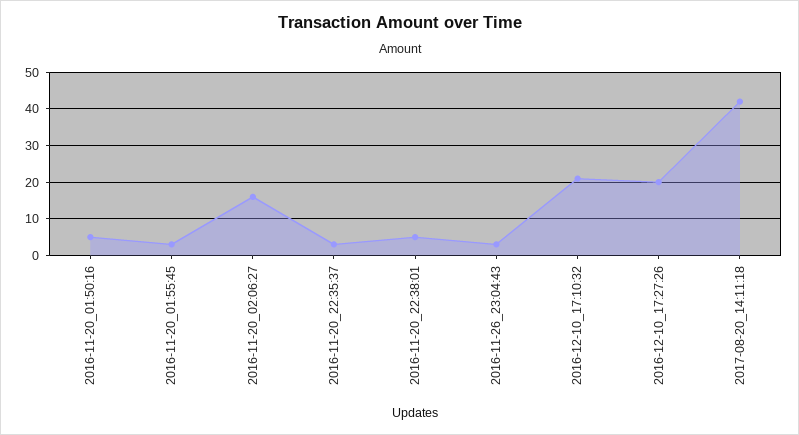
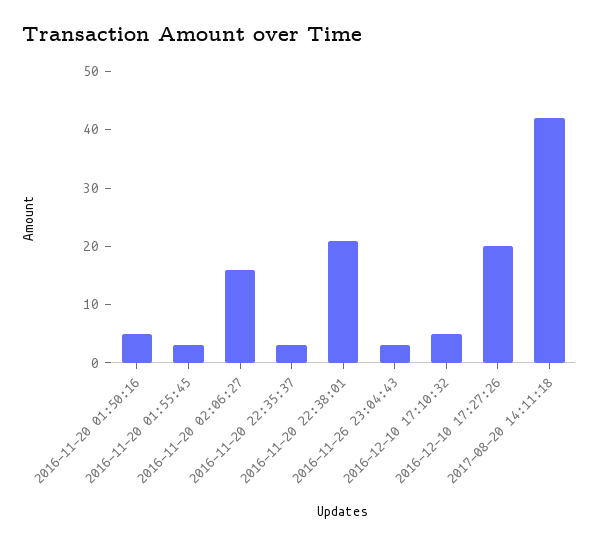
  {
    "2016-11-20_01:50:16": 5,
    "2016-11-20_01:55:45": 5,
    "2016-11-20_02:06:27": 15,
    "2016-11-20_22:35:37": 5,
-   "2016-11-20_22:38:01": 5,
+   "2016-11-20_22:38:01": 20,
    "2016-11-26_23:04:43": 5,
-   "2016-12-10_17:10:32": 20,
+   "2016-12-10_17:10:32": 5,
    "2016-12-10_17:27:26": 20,
    "2017-08-20_14:11:18": 40
  }

